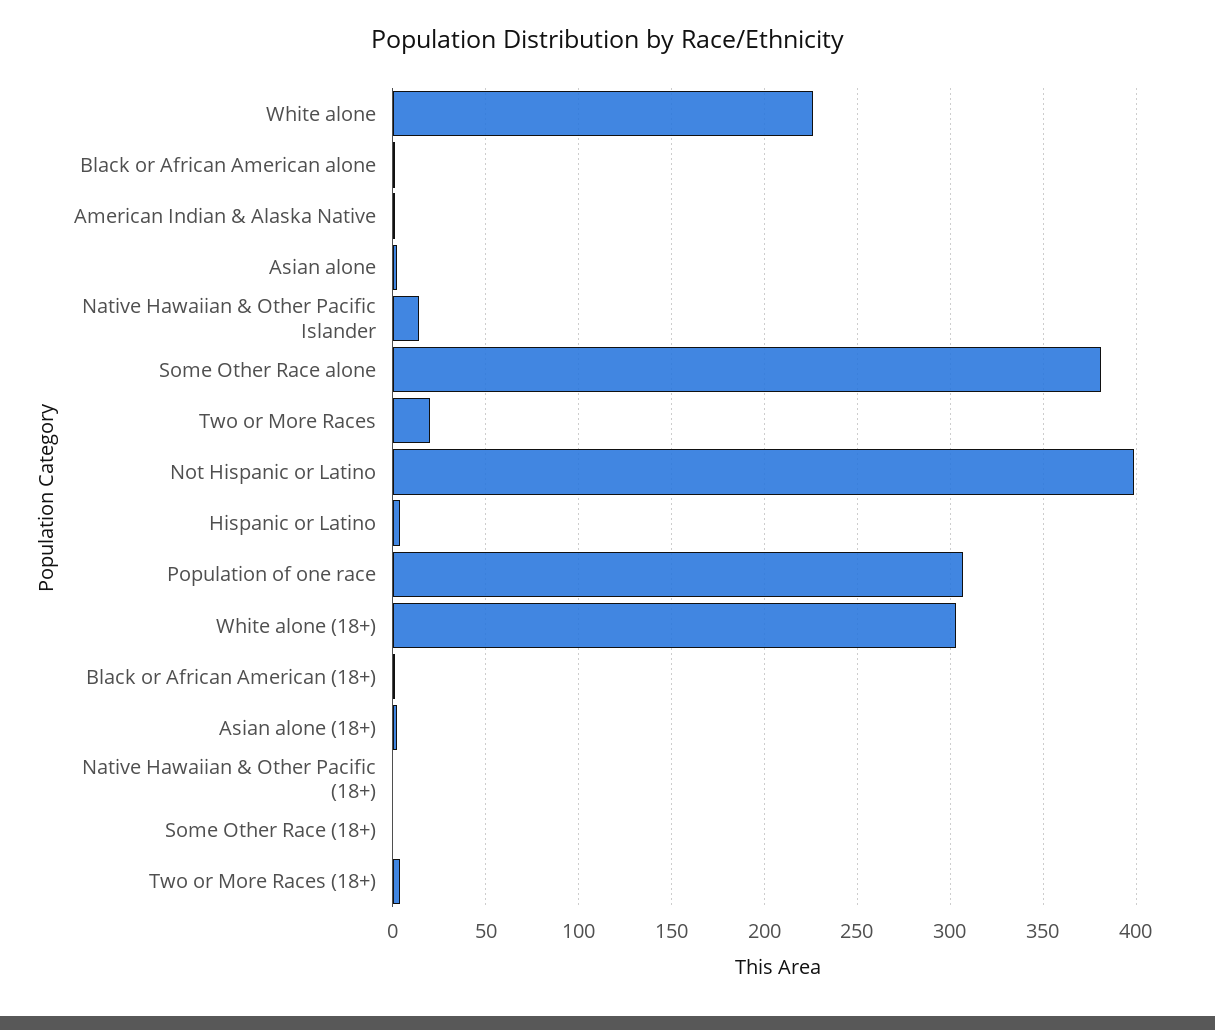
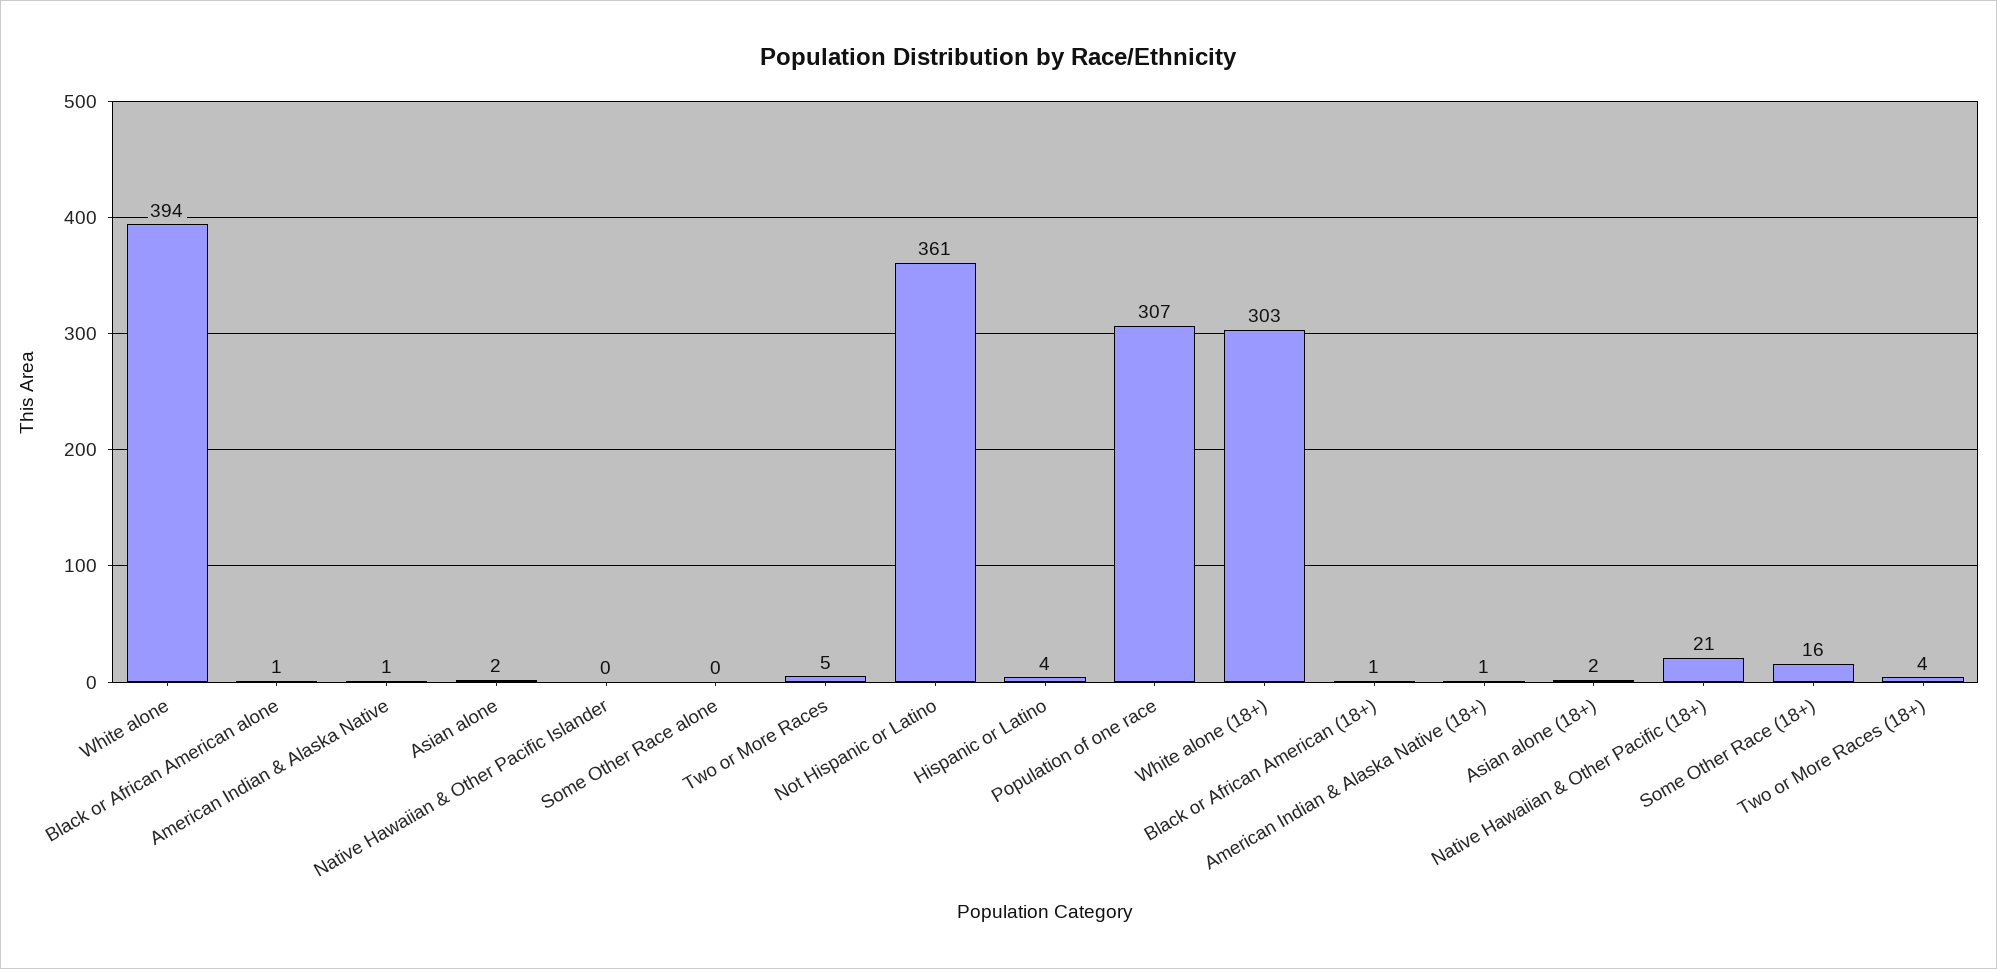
  {
-   "White alone": 225,
+   "White alone": 394,
    "Black or African American alone": 1,
    "American Indian & Alaska Native": 1,
    "Asian alone": 2,
-   "Native Hawaiian & Other Pacific Islander": 15,
+   "Native Hawaiian & Other Pacific Islander": 0,
-   "Some Other Race alone": 380,
+   "Some Other Race alone": 0,
-   "Two or More Races": 20,
+   "Two or More Races": 5,
-   "Not Hispanic or Latino": 400,
+   "Not Hispanic or Latino": 361,
    "Hispanic or Latino": 4,
    "Population of one race": 307,
    "White alone (18+)": 303,
    "Black or African American (18+)": 1,
    "Asian alone (18+)": 2,
-   "Native Hawaiian & Other Pacific (18+)": 0,
+   "Native Hawaiian & Other Pacific (18+)": 21,
-   "Some Other Race (18+)": 0,
+   "Some Other Race (18+)": 16,
-   "Two or More Races (18+)": 4
+   "Two or More Races (18+)": 4,
+   "American Indian & Alaska Native (18+)": 1
  }

